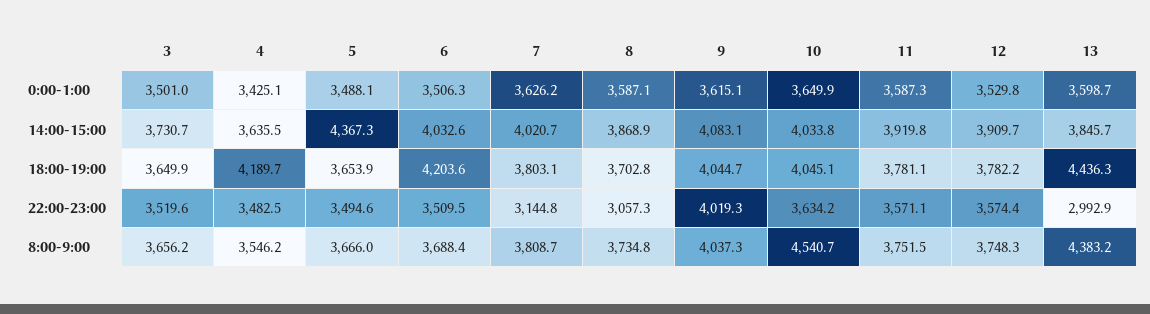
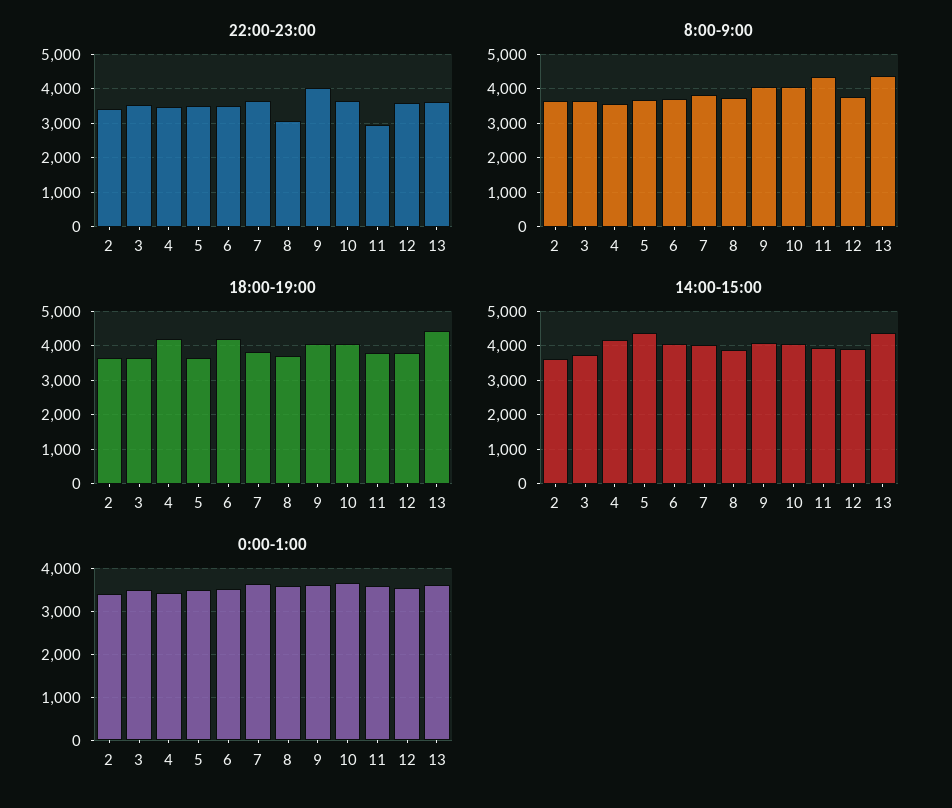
  {
    "0:00-1:00": {
      "3": 3501,
      "4": 3425.1,
      "5": 3488.1,
      "6": 3506.3,
      "7": 3626.2,
      "8": 3587.1,
      "9": 3615.1,
      "10": 3649.9,
      "11": 3587.3,
      "12": 3529.8,
-     "13": 3598.7
+     "13": 3598.7,
+     "2": 3400
    },
    "14:00-15:00": {
      "3": 3730.7,
-     "4": 3635.5,
+     "4": 4200,
      "5": 4367.3,
      "6": 4032.6,
      "7": 4020.7,
      "8": 3868.9,
      "9": 4083.1,
      "10": 4033.8,
      "11": 3919.8,
      "12": 3909.7,
-     "13": 3845.7
+     "13": 4400,
+     "2": 3600
    },
    "18:00-19:00": {
      "3": 3649.9,
      "4": 4189.7,
      "5": 3653.9,
      "6": 4203.6,
      "7": 3803.1,
      "8": 3702.8,
      "9": 4044.7,
      "10": 4045.1,
      "11": 3781.1,
      "12": 3782.2,
-     "13": 4436.3
+     "13": 4436.3,
+     "2": 3600
    },
    "22:00-23:00": {
      "3": 3519.6,
      "4": 3482.5,
      "5": 3494.6,
      "6": 3509.5,
-     "7": 3144.8,
+     "7": 3600,
      "8": 3057.3,
      "9": 4019.3,
      "10": 3634.2,
-     "11": 3571.1,
+     "11": 3000,
      "12": 3574.4,
-     "13": 2992.9
+     "13": 3600,
+     "2": 3400
    },
    "8:00-9:00": {
      "3": 3656.2,
      "4": 3546.2,
      "5": 3666,
      "6": 3688.4,
      "7": 3808.7,
      "8": 3734.8,
      "9": 4037.3,
-     "10": 4540.7,
+     "10": 4000,
-     "11": 3751.5,
+     "11": 4400,
      "12": 3748.3,
-     "13": 4383.2
+     "13": 4383.2,
+     "2": 3600
    }
  }

